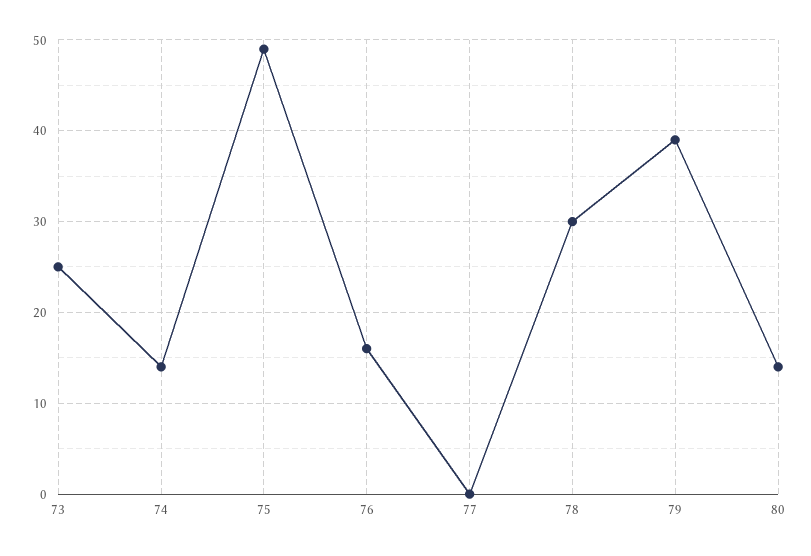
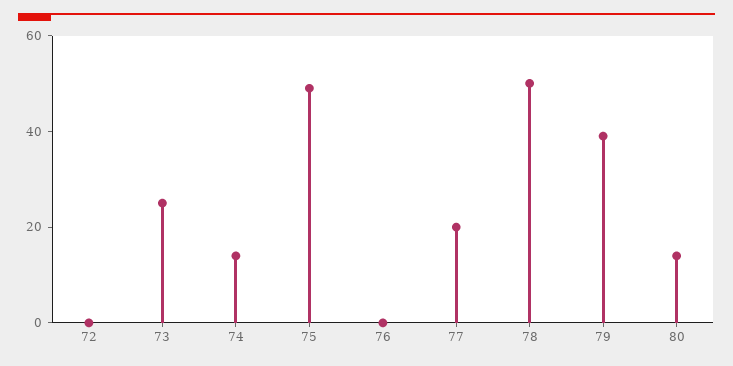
  {
    "73": 25,
    "74": 14,
    "75": 49,
-   "76": 16,
+   "76": 0,
-   "77": 0,
+   "77": 20,
-   "78": 30,
+   "78": 50,
    "79": 39,
-   "80": 14
+   "80": 14,
+   "72": 0
  }

